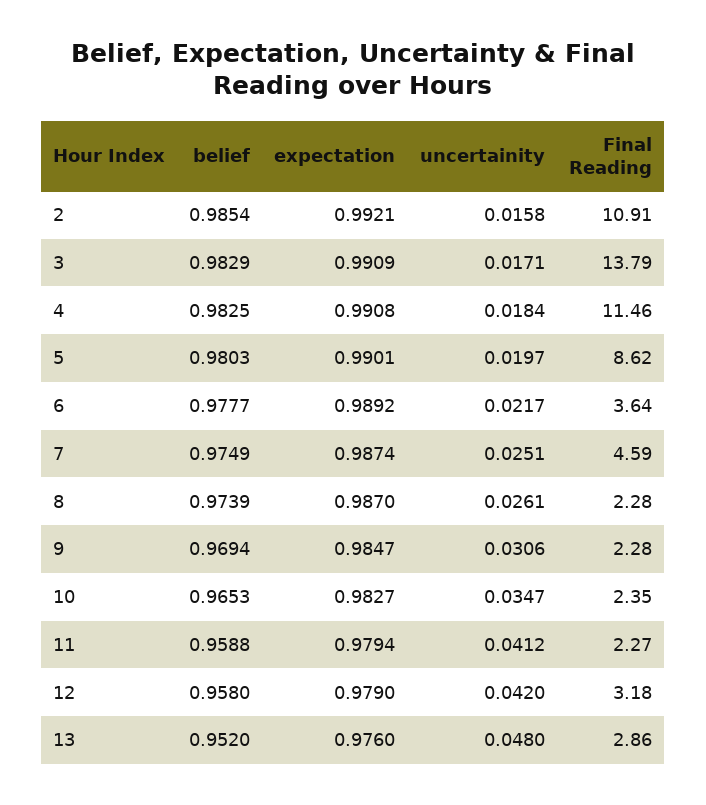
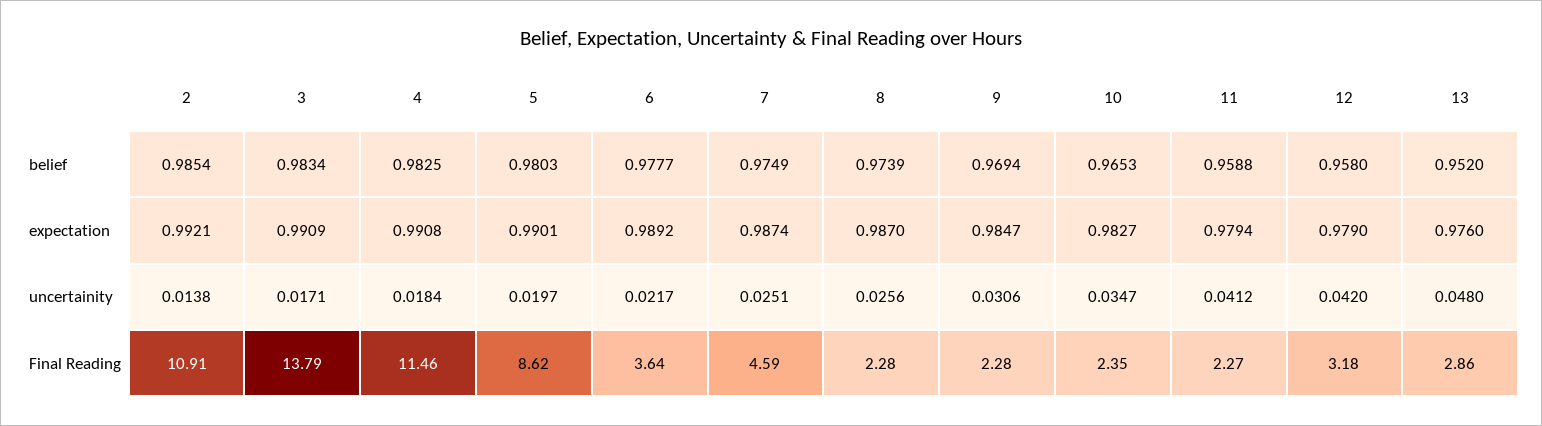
  {
    "belief": {
      "2": 0.9854,
-     "3": 0.9829,
+     "3": 0.9834,
      "4": 0.9825,
      "5": 0.9803,
      "6": 0.9777,
      "7": 0.9749,
      "8": 0.9739,
      "9": 0.9694,
      "10": 0.9653,
      "11": 0.9588,
      "12": 0.958,
      "13": 0.952
    },
    "expectation": {
      "2": 0.9921,
      "3": 0.9909,
      "4": 0.9908,
      "5": 0.9901,
      "6": 0.9892,
      "7": 0.9874,
      "8": 0.987,
      "9": 0.9847,
      "10": 0.9827,
      "11": 0.9794,
      "12": 0.979,
      "13": 0.976
    },
    "uncertainity": {
-     "2": 0.0158,
+     "2": 0.0138,
      "3": 0.0171,
      "4": 0.0184,
      "5": 0.0197,
      "6": 0.0217,
      "7": 0.0251,
-     "8": 0.0261,
+     "8": 0.0256,
      "9": 0.0306,
      "10": 0.0347,
      "11": 0.0412,
      "12": 0.042,
      "13": 0.048
    },
    "Final Reading": {
      "2": 10.91,
      "3": 13.79,
      "4": 11.46,
      "5": 8.62,
      "6": 3.64,
      "7": 4.59,
      "8": 2.28,
      "9": 2.28,
      "10": 2.35,
      "11": 2.27,
      "12": 3.18,
      "13": 2.86
    }
  }

